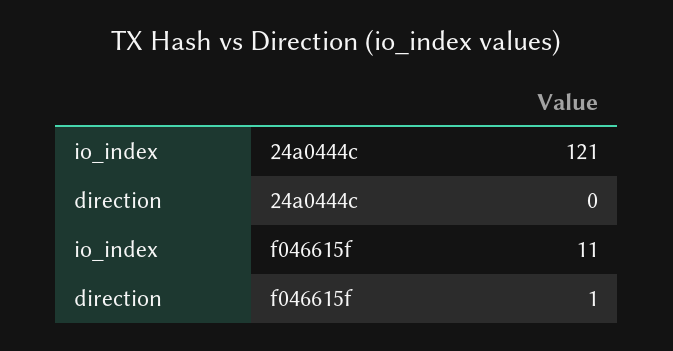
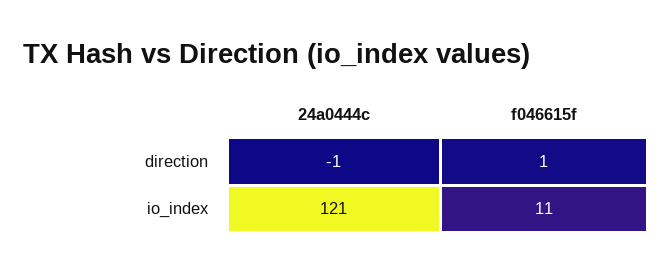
  {
    "io_index": {
      "24a0444c": 121,
      "f046615f": 11
    },
    "direction": {
-     "24a0444c": 0,
+     "24a0444c": -1,
      "f046615f": 1
    }
  }

